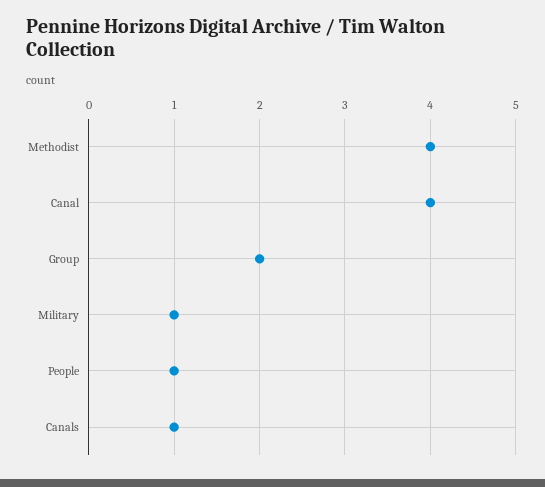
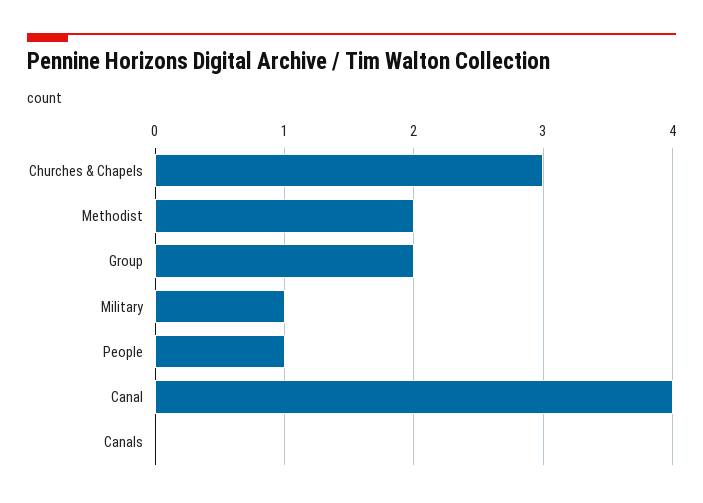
  {
-   "Methodist": 4,
+   "Methodist": 2,
    "Canal": 4,
    "Group": 2,
    "Military": 1,
    "People": 1,
-   "Canals": 1
+   "Canals": 0,
+   "Churches & Chapels": 3
  }

